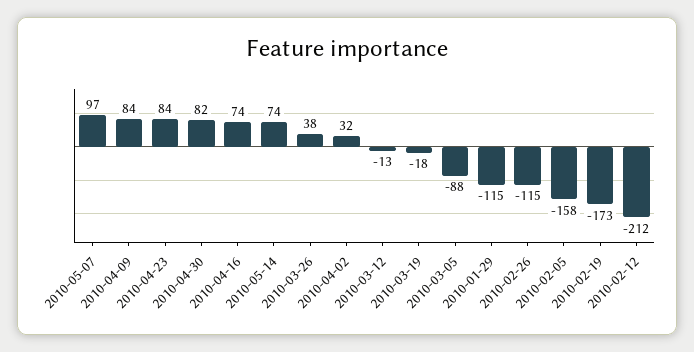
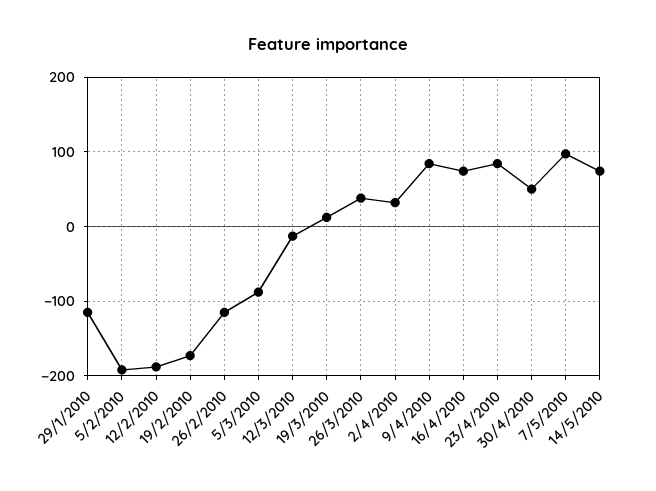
  {
    "2010-05-07": 97,
    "2010-04-09": 84,
    "2010-04-23": 84,
-   "2010-04-30": 82,
+   "2010-04-30": 50,
    "2010-04-16": 74,
    "2010-05-14": 74,
    "2010-03-26": 38,
    "2010-04-02": 32,
    "2010-03-12": -13,
-   "2010-03-19": -18,
+   "2010-03-19": 10,
    "2010-03-05": -88,
    "2010-01-29": -115,
    "2010-02-26": -115,
-   "2010-02-05": -158,
+   "2010-02-05": -190,
    "2010-02-19": -173,
-   "2010-02-12": -212
+   "2010-02-12": -190
  }

